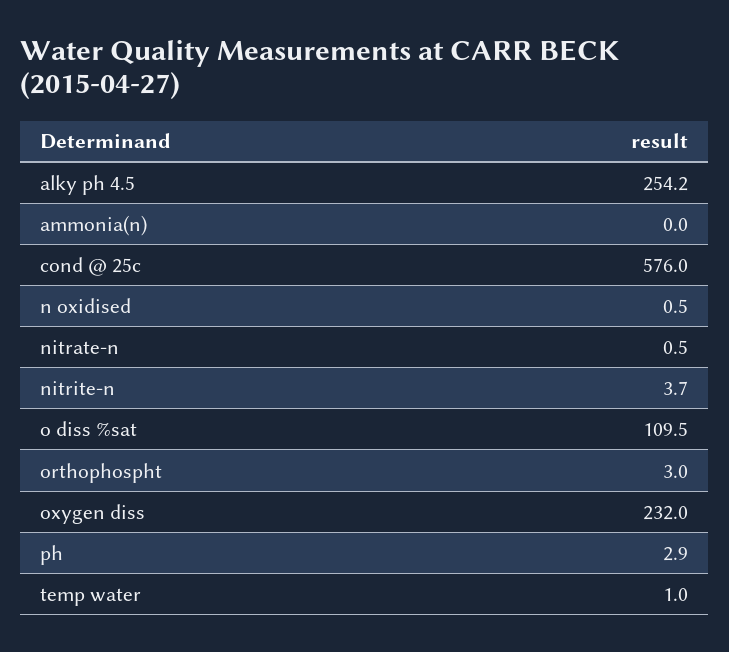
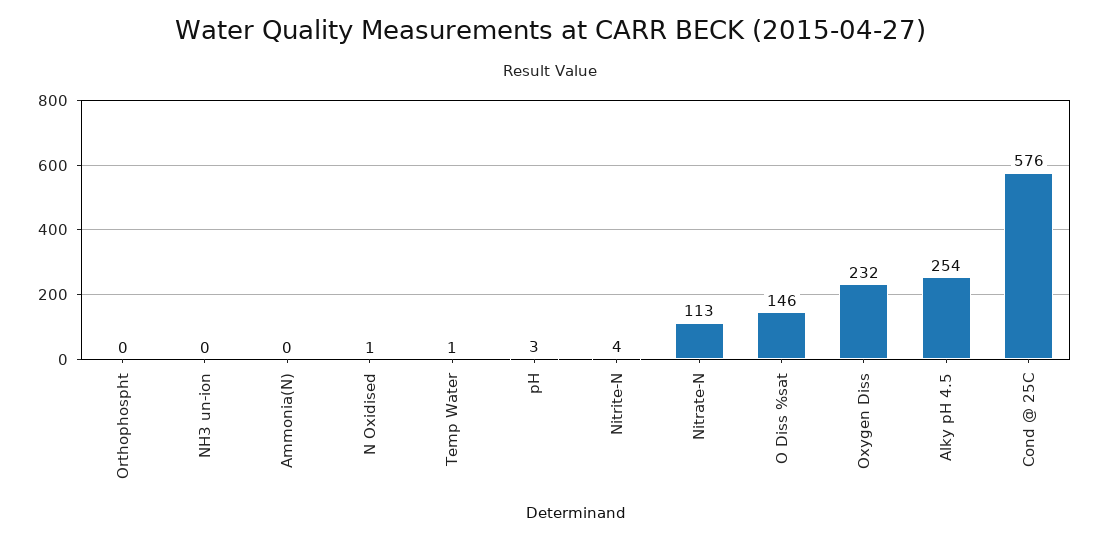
  {
    "alky ph 4.5": 254.2,
    "ammonia(n)": 0,
    "cond @ 25c": 576,
    "n oxidised": 0.5,
-   "nitrate-n": 0.5,
+   "nitrate-n": 113,
    "nitrite-n": 3.7,
-   "o diss %sat": 109.5,
+   "o diss %sat": 146,
-   "orthophospht": 3,
+   "orthophospht": 0,
    "oxygen diss": 232,
    "ph": 2.9,
-   "temp water": 1
+   "temp water": 1,
+   "NH3 un-ion": 0
  }

